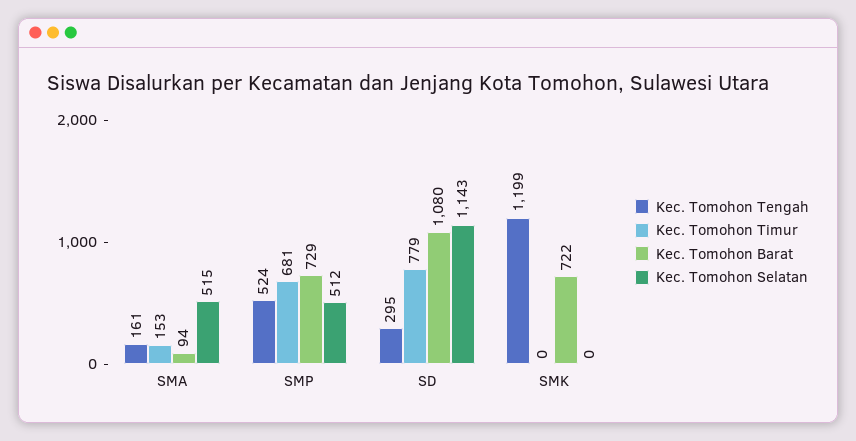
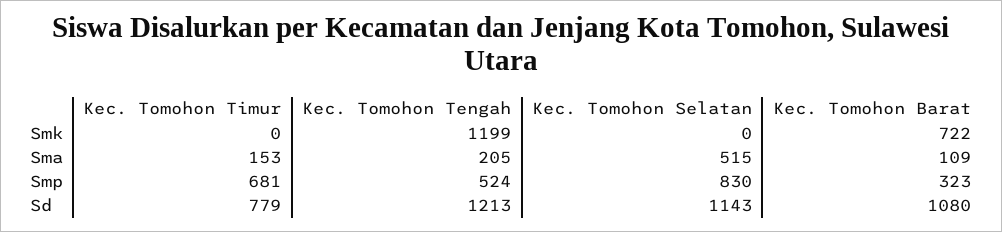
  {
    "Kec. Tomohon Tengah": {
-     "SMA": 161,
+     "SMA": 205,
      "SMP": 524,
-     "SD": 295,
+     "SD": 1213,
      "SMK": 1199
    },
    "Kec. Tomohon Timur": {
      "SMA": 153,
      "SMP": 681,
      "SD": 779,
      "SMK": 0
    },
    "Kec. Tomohon Barat": {
-     "SMA": 94,
+     "SMA": 109,
-     "SMP": 729,
+     "SMP": 323,
      "SD": 1080,
      "SMK": 722
    },
    "Kec. Tomohon Selatan": {
      "SMA": 515,
-     "SMP": 512,
+     "SMP": 830,
      "SD": 1143,
      "SMK": 0
    }
  }

